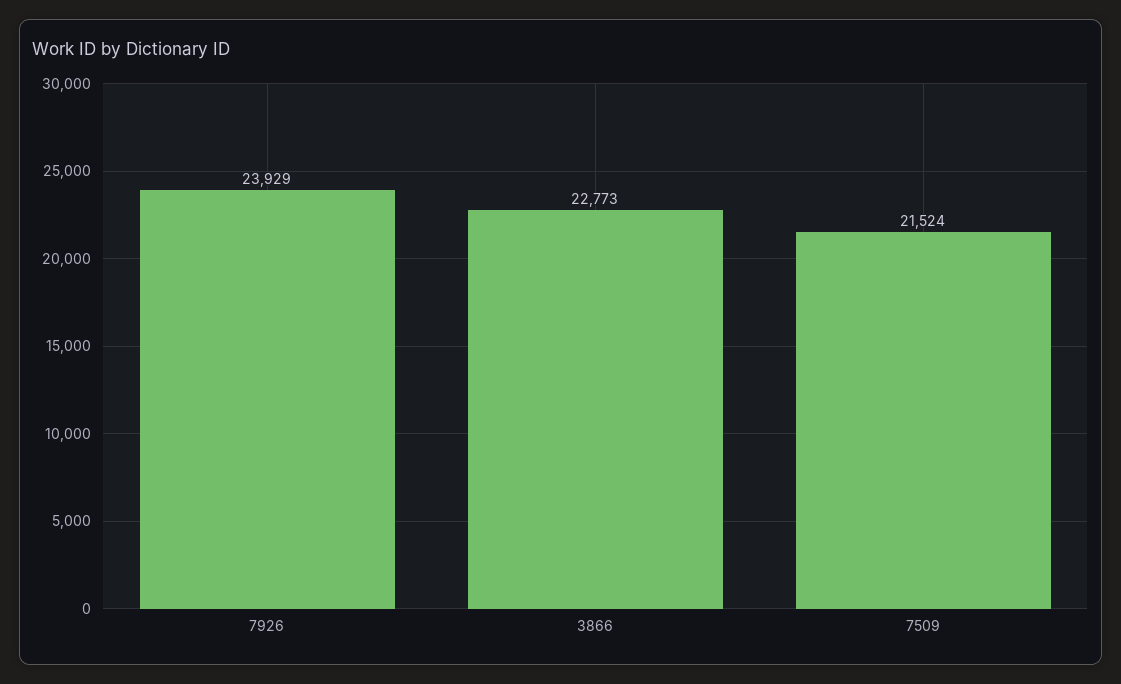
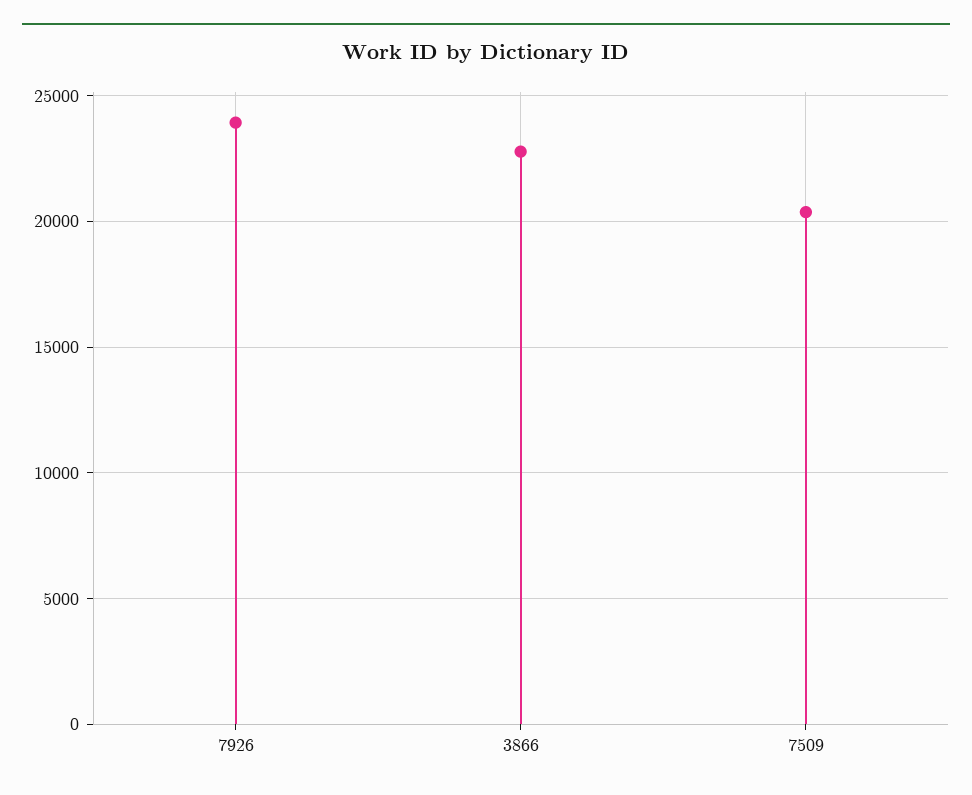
  {
    "7926": 23929,
    "3866": 22773,
-   "7509": 21524
+   "7509": 20500
  }

